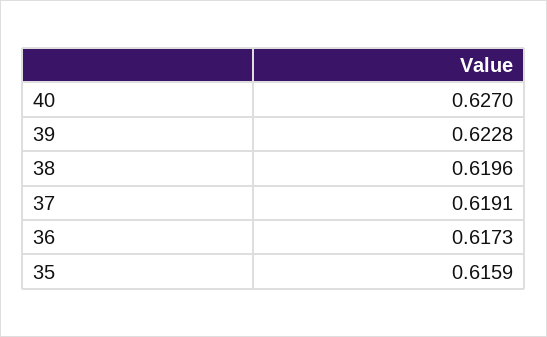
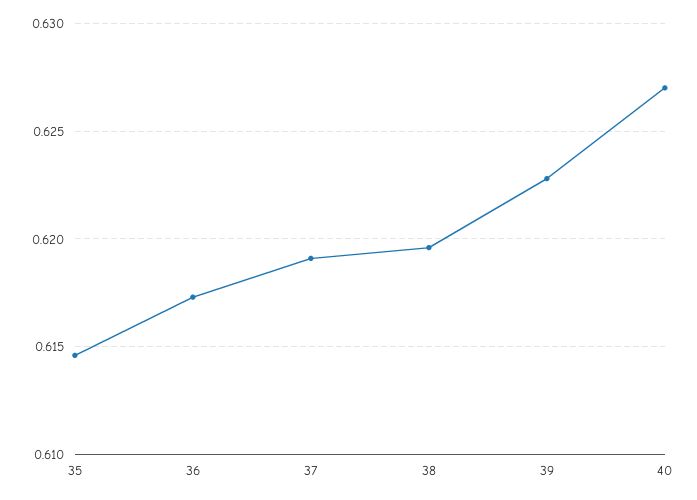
  {
    "40": 0.627,
    "39": 0.6228,
    "38": 0.6196,
    "37": 0.6191,
    "36": 0.6173,
-   "35": 0.6159
+   "35": 0.6145
  }

